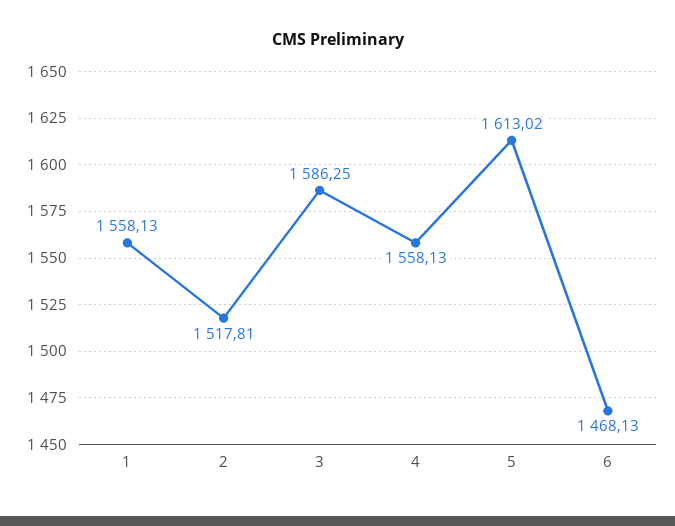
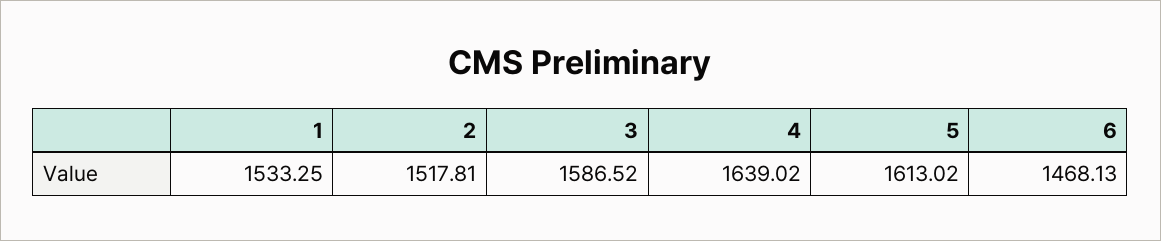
  {
-   "1": 1558.13,
+   "1": 1533.25,
    "2": 1517.81,
-   "3": 1586.25,
+   "3": 1586.52,
-   "4": 1558.13,
+   "4": 1639.02,
    "5": 1613.02,
    "6": 1468.13
  }

